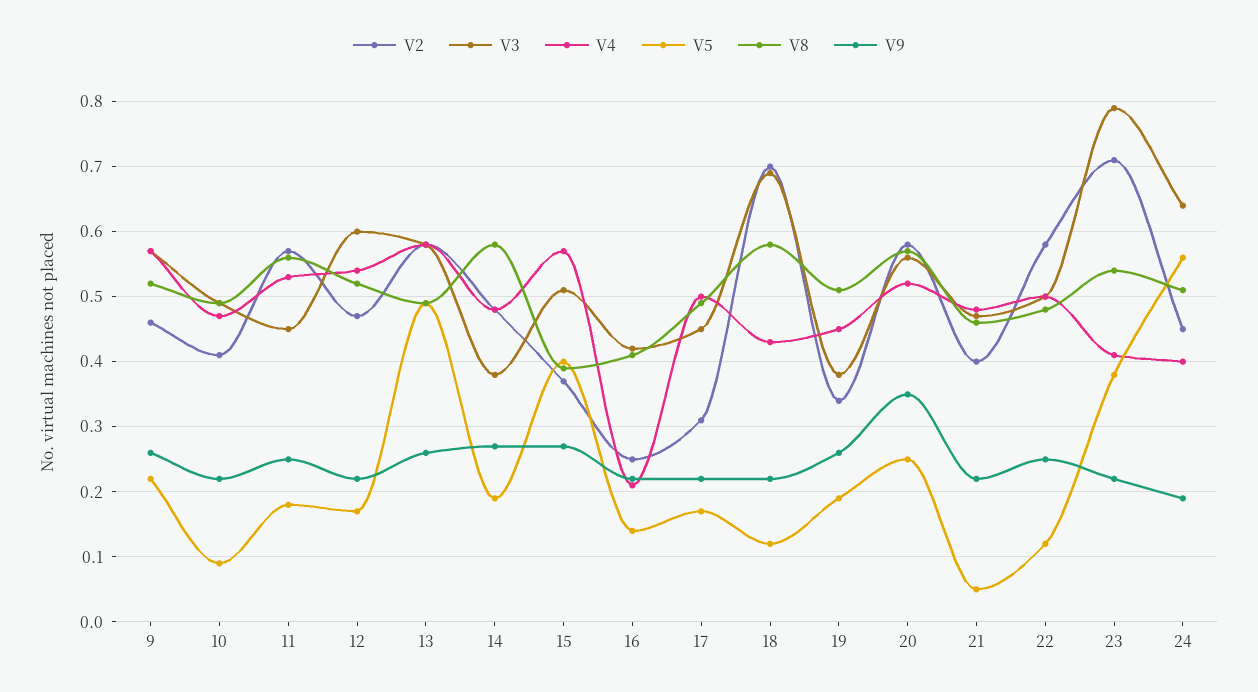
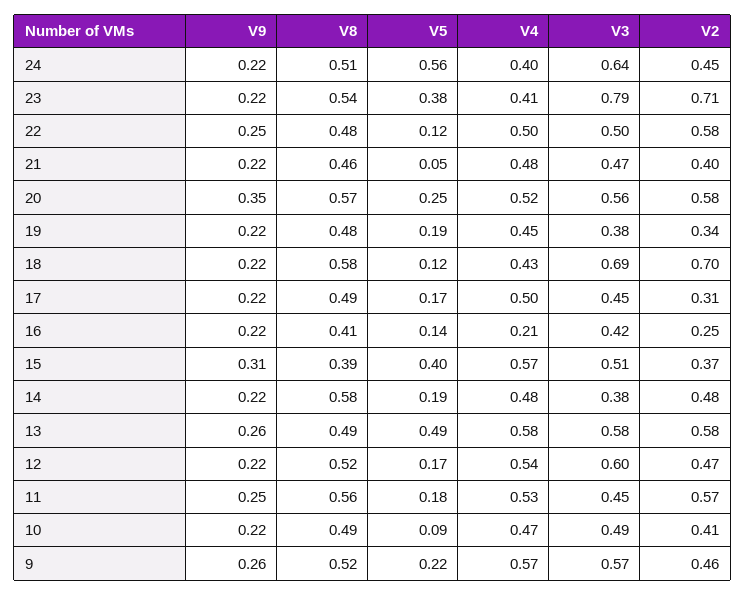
  {
    "V2": {
      "9": 0.46,
      "10": 0.41,
      "11": 0.57,
      "12": 0.47,
      "13": 0.58,
      "14": 0.48,
      "15": 0.37,
      "16": 0.25,
      "17": 0.31,
      "18": 0.7,
      "19": 0.34,
      "20": 0.58,
      "21": 0.4,
      "22": 0.58,
      "23": 0.71,
      "24": 0.45
    },
    "V3": {
      "9": 0.57,
      "10": 0.49,
      "11": 0.45,
      "12": 0.6,
      "13": 0.58,
      "14": 0.38,
      "15": 0.51,
      "16": 0.42,
      "17": 0.45,
      "18": 0.69,
      "19": 0.38,
      "20": 0.56,
      "21": 0.47,
      "22": 0.5,
      "23": 0.79,
      "24": 0.64
    },
    "V4": {
      "9": 0.57,
      "10": 0.47,
      "11": 0.53,
      "12": 0.54,
      "13": 0.58,
      "14": 0.48,
      "15": 0.57,
      "16": 0.21,
      "17": 0.5,
      "18": 0.43,
      "19": 0.45,
      "20": 0.52,
      "21": 0.48,
      "22": 0.5,
      "23": 0.41,
      "24": 0.4
    },
    "V5": {
      "9": 0.22,
      "10": 0.09,
      "11": 0.18,
      "12": 0.17,
      "13": 0.49,
      "14": 0.19,
      "15": 0.4,
      "16": 0.14,
      "17": 0.17,
      "18": 0.12,
      "19": 0.19,
      "20": 0.25,
      "21": 0.05,
      "22": 0.12,
      "23": 0.38,
      "24": 0.56
    },
    "V8": {
      "9": 0.52,
      "10": 0.49,
      "11": 0.56,
      "12": 0.52,
      "13": 0.49,
      "14": 0.58,
      "15": 0.39,
      "16": 0.41,
      "17": 0.49,
      "18": 0.58,
-     "19": 0.51,
+     "19": 0.48,
      "20": 0.57,
      "21": 0.46,
      "22": 0.48,
      "23": 0.54,
      "24": 0.51
    },
    "V9": {
      "9": 0.26,
      "10": 0.22,
      "11": 0.25,
      "12": 0.22,
      "13": 0.26,
-     "14": 0.27,
+     "14": 0.22,
-     "15": 0.27,
+     "15": 0.31,
      "16": 0.22,
      "17": 0.22,
      "18": 0.22,
-     "19": 0.26,
+     "19": 0.22,
      "20": 0.35,
      "21": 0.22,
      "22": 0.25,
      "23": 0.22,
-     "24": 0.19
+     "24": 0.22
    }
  }

